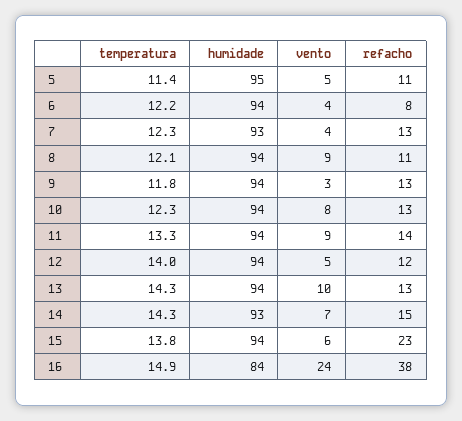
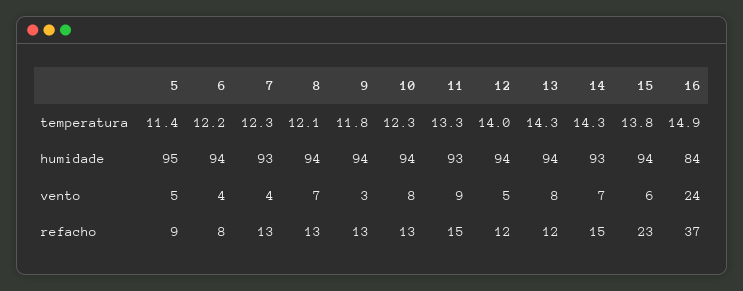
  {
    "temperatura": {
      "5": 11.4,
      "6": 12.2,
      "7": 12.3,
      "8": 12.1,
      "9": 11.8,
      "10": 12.3,
      "11": 13.3,
      "12": 14,
      "13": 14.3,
      "14": 14.3,
      "15": 13.8,
      "16": 14.9
    },
    "humidade": {
      "5": 95,
      "6": 94,
      "7": 93,
      "8": 94,
      "9": 94,
      "10": 94,
-     "11": 94,
+     "11": 93,
      "12": 94,
      "13": 94,
      "14": 93,
      "15": 94,
      "16": 84
    },
    "vento": {
      "5": 5,
      "6": 4,
      "7": 4,
-     "8": 9,
+     "8": 7,
      "9": 3,
      "10": 8,
      "11": 9,
      "12": 5,
-     "13": 10,
+     "13": 8,
      "14": 7,
      "15": 6,
      "16": 24
    },
    "refacho": {
-     "5": 11,
+     "5": 9,
      "6": 8,
      "7": 13,
-     "8": 11,
+     "8": 13,
      "9": 13,
      "10": 13,
-     "11": 14,
+     "11": 15,
      "12": 12,
-     "13": 13,
+     "13": 12,
      "14": 15,
      "15": 23,
-     "16": 38
+     "16": 37
    }
  }

